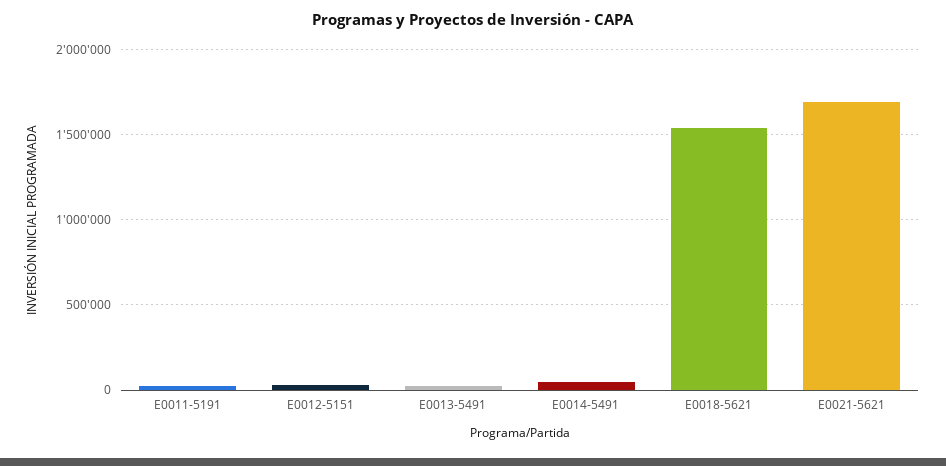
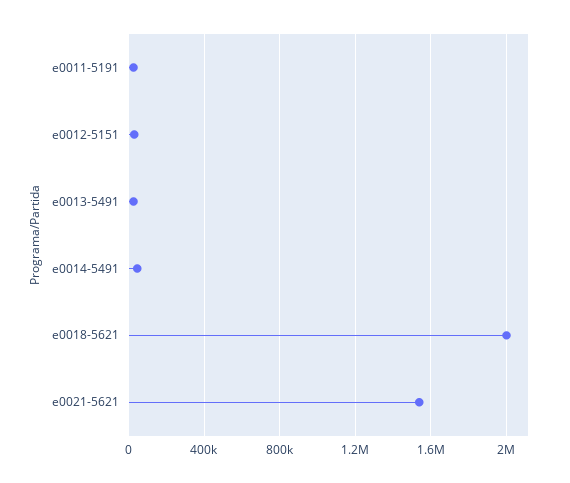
  {
    "E0011-5191": 50000,
    "E0012-5151": 50000,
    "E0013-5491": 50000,
    "E0014-5491": 50000,
-   "E0018-5621": 1550000,
+   "E0018-5621": 2000000,
-   "E0021-5621": 1700000
+   "E0021-5621": 1550000
  }

